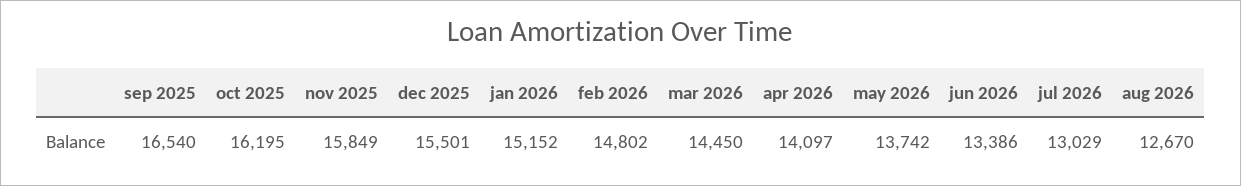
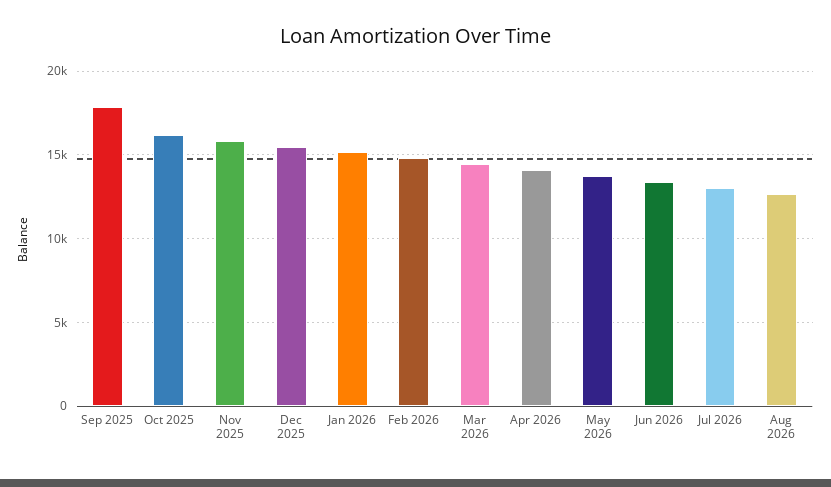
  {
-   "sep 2025": 16540,
+   "sep 2025": 18000,
    "oct 2025": 16195,
    "nov 2025": 15849,
    "dec 2025": 15501,
    "jan 2026": 15152,
    "feb 2026": 14802,
    "mar 2026": 14450,
    "apr 2026": 14097,
    "may 2026": 13742,
    "jun 2026": 13386,
    "jul 2026": 13029,
    "aug 2026": 12670
  }

